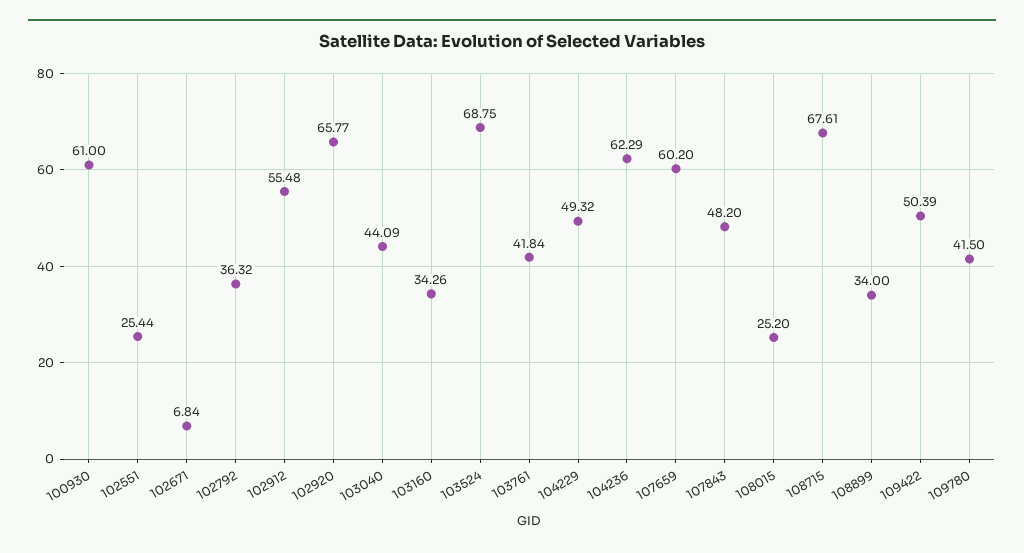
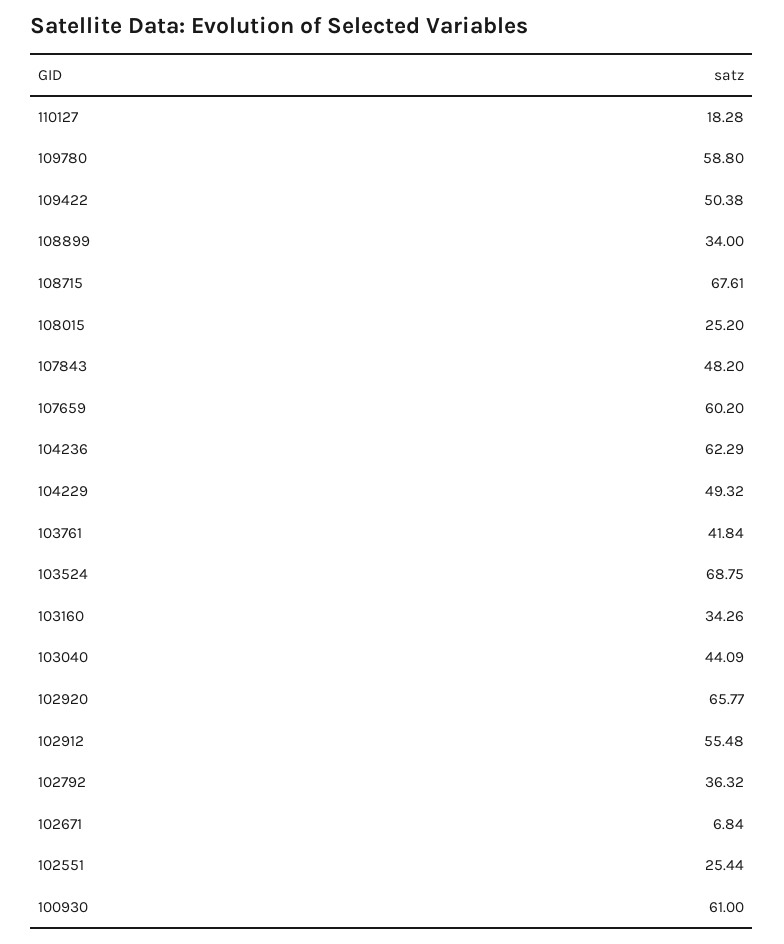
  {
    "100930": 61,
    "102551": 25.44,
    "102671": 6.84,
    "102792": 36.32,
    "102912": 55.48,
    "102920": 65.77,
    "103040": 44.09,
    "103160": 34.26,
    "103524": 68.75,
    "103761": 41.84,
    "104229": 49.32,
    "104236": 62.29,
    "107659": 60.2,
    "107843": 48.2,
    "108015": 25.2,
    "108715": 67.61,
    "108899": 34,
-   "109422": 50.39,
+   "109422": 50.38,
-   "109780": 41.5
+   "109780": 58.8,
+   "110127": 18.28
  }

